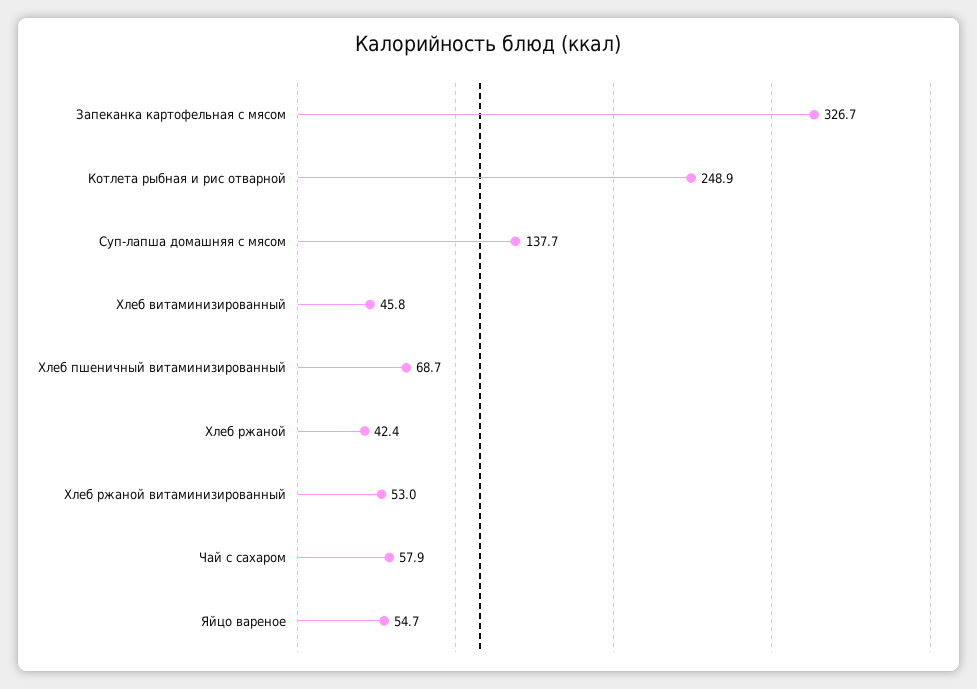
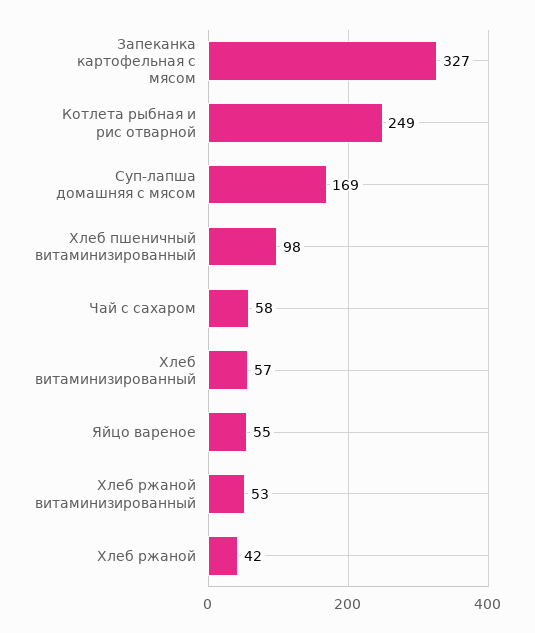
  {
    "Запеканка картофельная с мясом": 326.7,
    "Котлета рыбная и рис отварной": 248.9,
-   "Суп-лапша домашняя с мясом": 137.7,
+   "Суп-лапша домашняя с мясом": 169,
-   "Хлеб витаминизированный": 45.8,
+   "Хлеб витаминизированный": 57,
-   "Хлеб пшеничный витаминизированный": 68.7,
+   "Хлеб пшеничный витаминизированный": 98,
    "Хлеб ржаной": 42.4,
    "Хлеб ржаной витаминизированный": 53,
    "Чай с сахаром": 57.9,
    "Яйцо вареное": 54.7
  }

